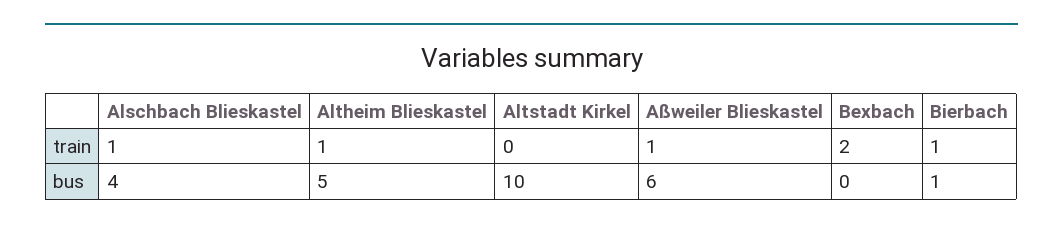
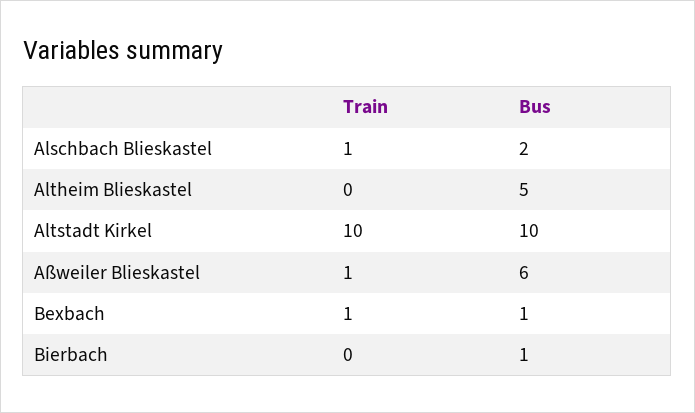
  {
    "Alschbach Blieskastel": {
      "train": 1,
-     "bus": 4
+     "bus": 2
    },
    "Altheim Blieskastel": {
-     "train": 1,
+     "train": 0,
      "bus": 5
    },
    "Altstadt Kirkel": {
-     "train": 0,
+     "train": 10,
      "bus": 10
    },
    "Aßweiler Blieskastel": {
      "train": 1,
      "bus": 6
    },
    "Bexbach": {
-     "train": 2,
+     "train": 1,
-     "bus": 0
+     "bus": 1
    },
    "Bierbach": {
-     "train": 1,
+     "train": 0,
      "bus": 1
    }
  }

